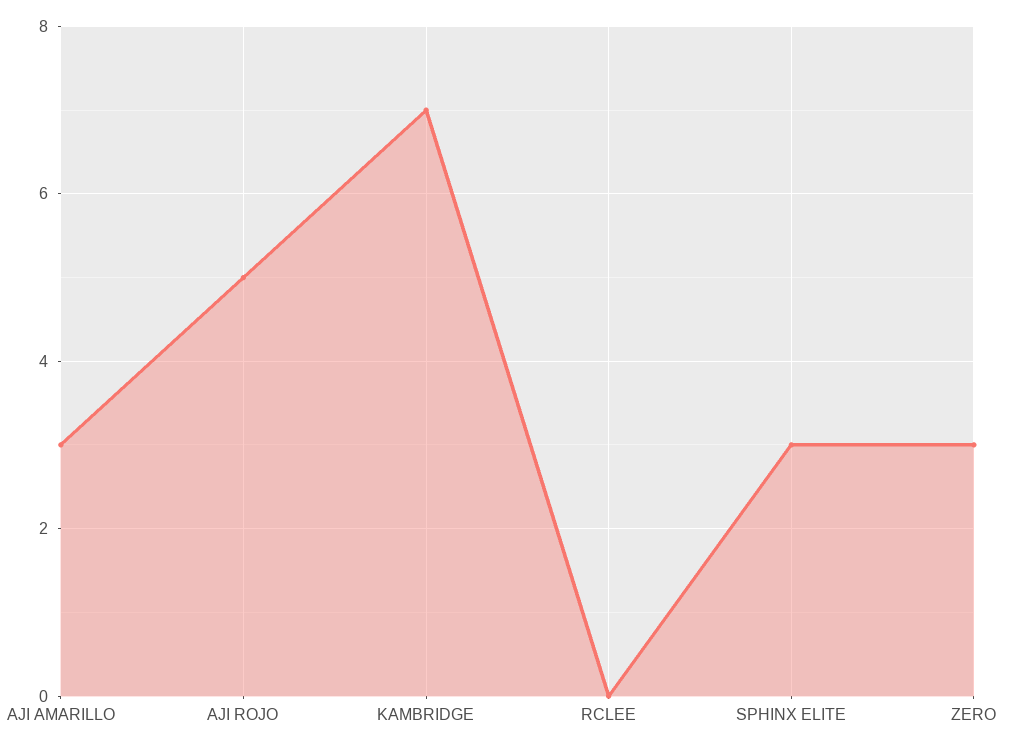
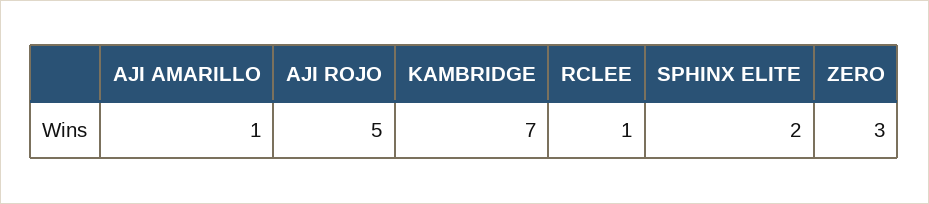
  {
-   "AJI AMARILLO": 3,
+   "AJI AMARILLO": 1,
    "AJI ROJO": 5,
    "KAMBRIDGE": 7,
-   "RCLEE": 0,
+   "RCLEE": 1,
-   "SPHINX ELITE": 3,
+   "SPHINX ELITE": 2,
    "ZERO": 3
  }

